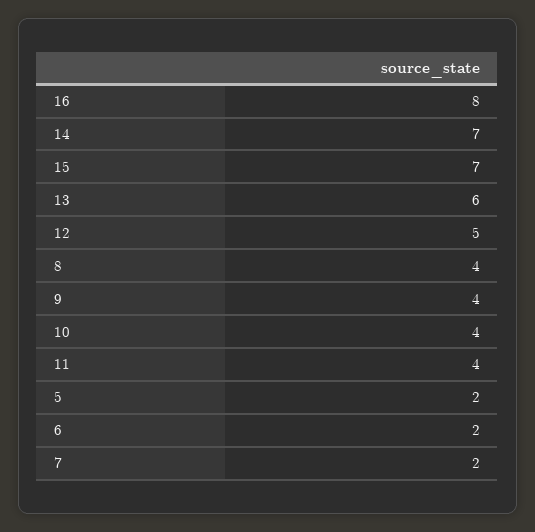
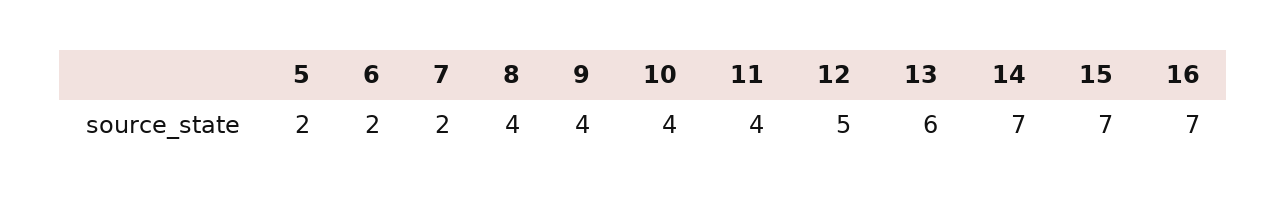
  {
-   "16": 8,
+   "16": 7,
    "14": 7,
    "15": 7,
    "13": 6,
    "12": 5,
    "8": 4,
    "9": 4,
    "10": 4,
    "11": 4,
    "5": 2,
    "6": 2,
    "7": 2
  }

